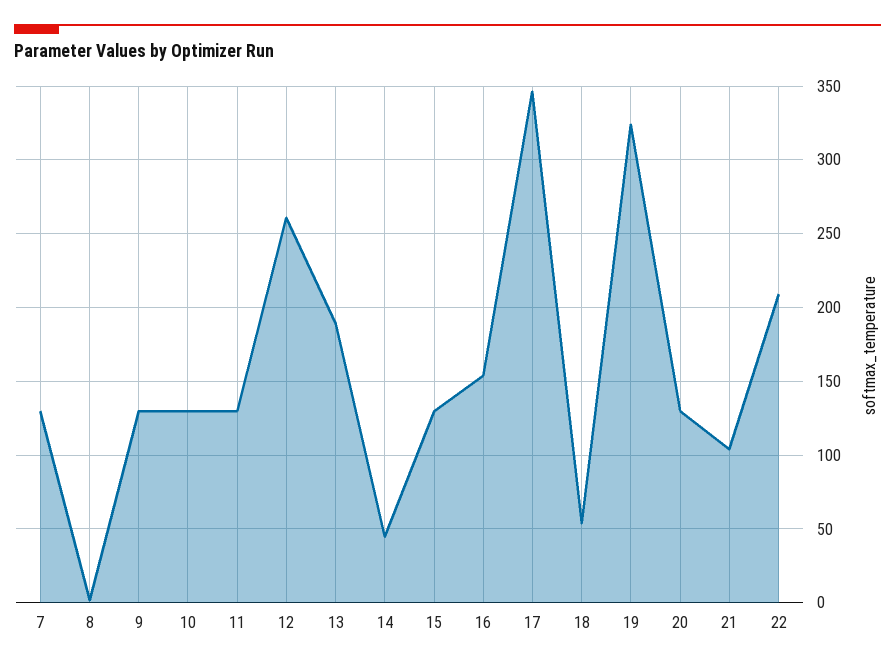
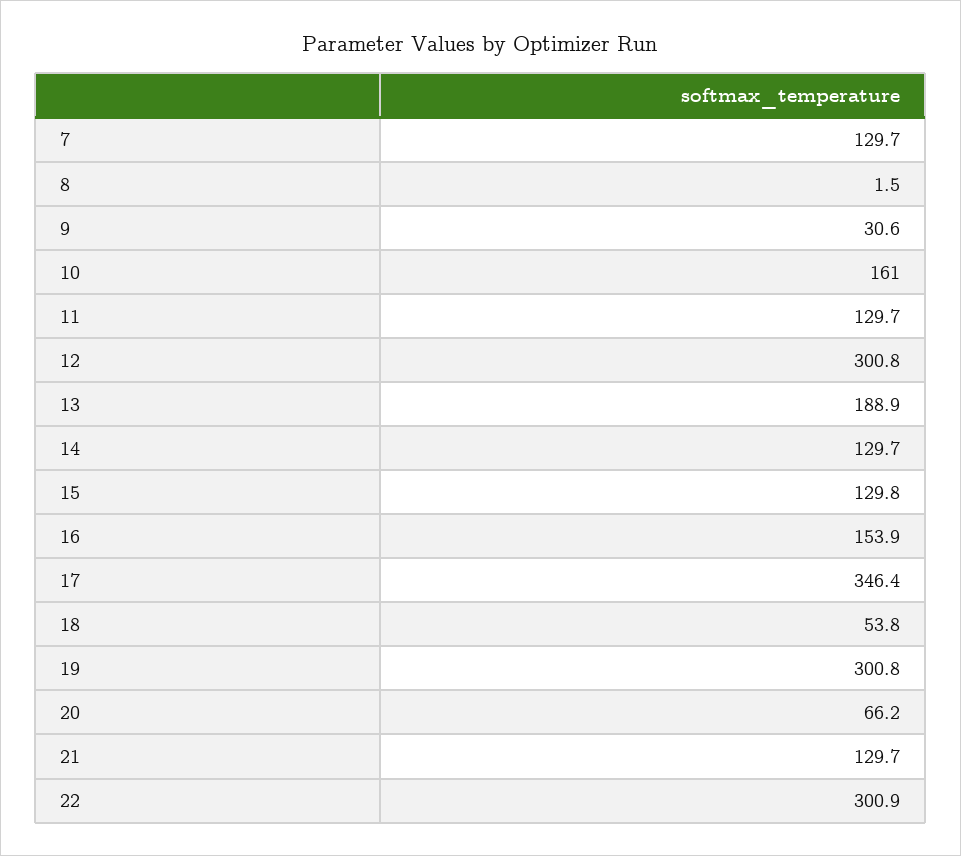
  {
    "7": 129.7,
    "8": 1.5,
-   "9": 130,
+   "9": 30.6,
-   "10": 130,
+   "10": 161,
    "11": 129.7,
-   "12": 260,
+   "12": 300.8,
    "13": 188.9,
-   "14": 45,
+   "14": 129.7,
    "15": 129.8,
    "16": 153.9,
    "17": 346.4,
    "18": 53.8,
-   "19": 325,
+   "19": 300.8,
-   "20": 130,
+   "20": 66.2,
-   "21": 105,
+   "21": 129.7,
-   "22": 210
+   "22": 300.9
  }

